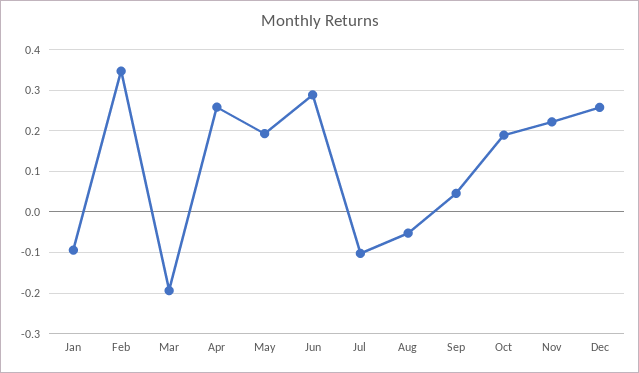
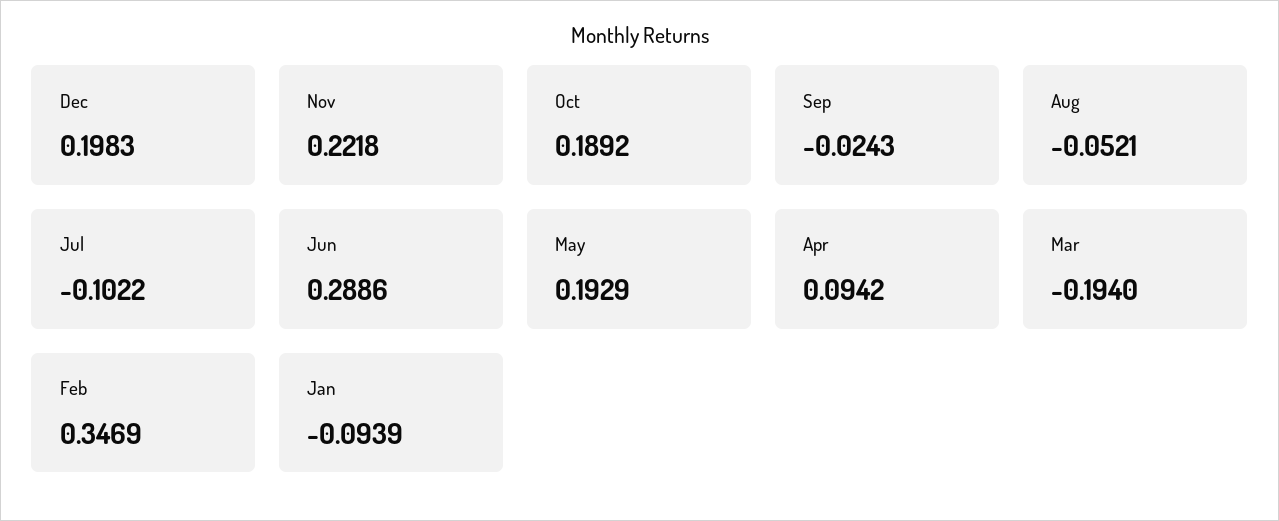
  {
    "Jan": -0.0939,
    "Feb": 0.3469,
    "Mar": -0.194,
-   "Apr": 0.26,
+   "Apr": 0.0942,
    "May": 0.1929,
    "Jun": 0.2886,
    "Jul": -0.1022,
    "Aug": -0.0521,
-   "Sep": 0.04,
+   "Sep": -0.0243,
    "Oct": 0.1892,
    "Nov": 0.2218,
-   "Dec": 0.26
+   "Dec": 0.1983
  }

